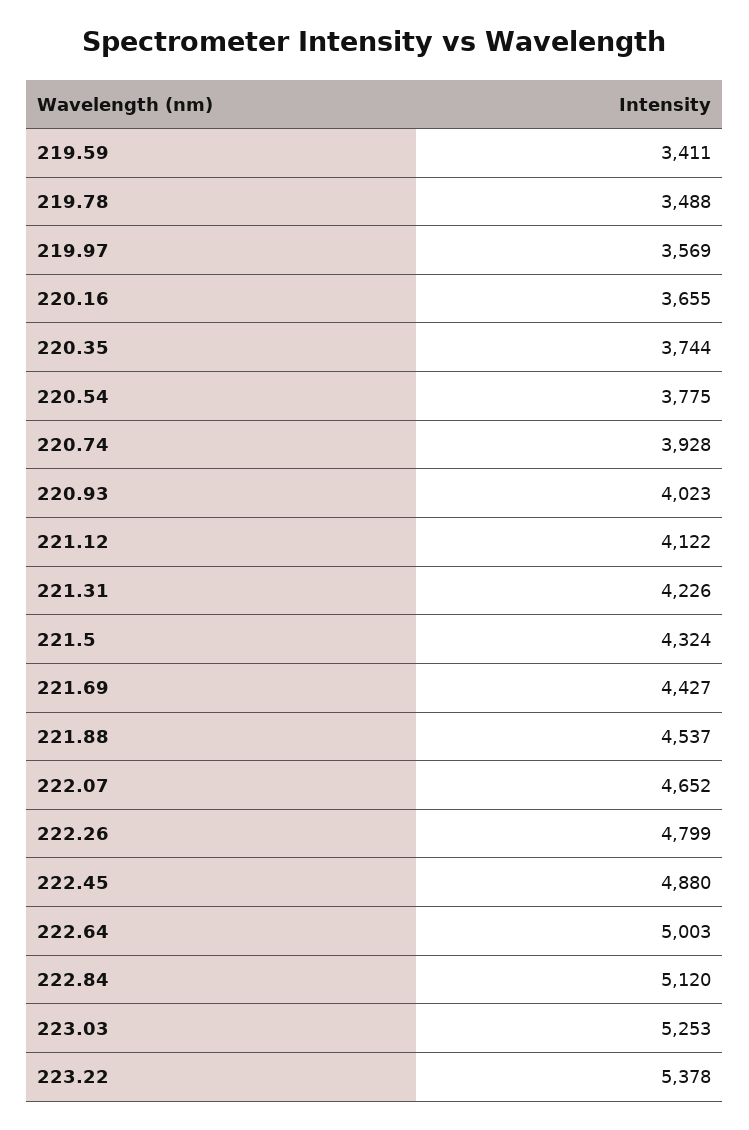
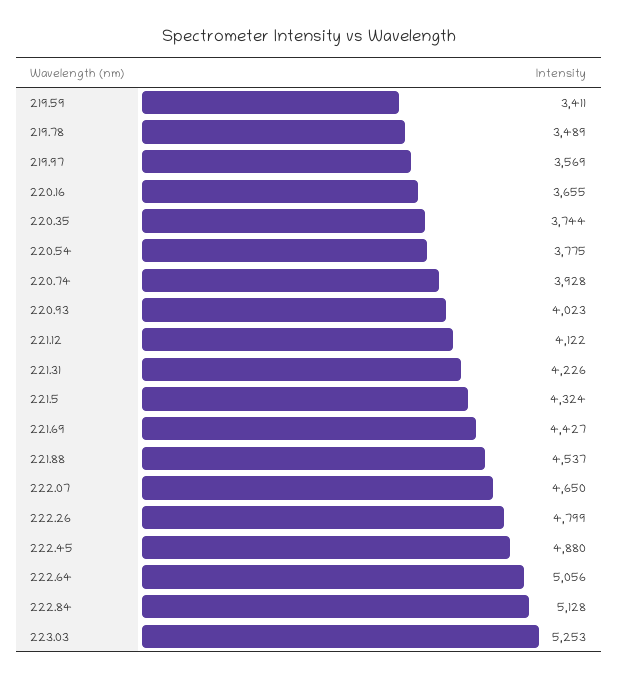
  {
    "219.59": 3411,
-   "219.78": 3488,
+   "219.78": 3489,
    "219.97": 3569,
    "220.16": 3655,
    "220.35": 3744,
    "220.54": 3775,
    "220.74": 3928,
    "220.93": 4023,
    "221.12": 4122,
    "221.31": 4226,
    "221.5": 4324,
    "221.69": 4427,
    "221.88": 4537,
-   "222.07": 4652,
+   "222.07": 4650,
    "222.26": 4799,
    "222.45": 4880,
-   "222.64": 5003,
+   "222.64": 5056,
-   "222.84": 5120,
+   "222.84": 5128,
-   "223.03": 5253,
+   "223.03": 5253
-   "223.22": 5378
  }

